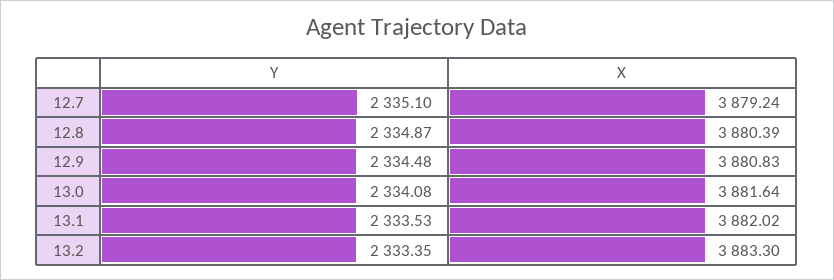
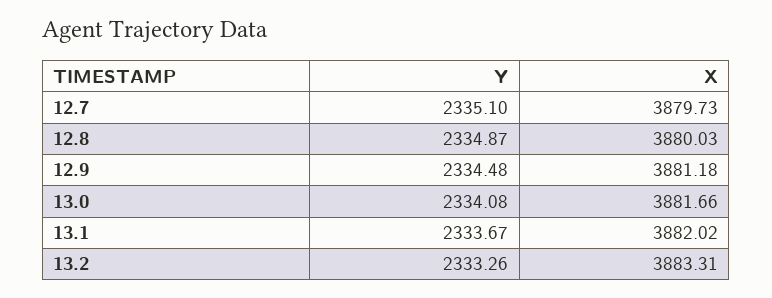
  {
    "Y": {
      "12.7": 2335.1,
      "12.8": 2334.87,
      "12.9": 2334.48,
      "13.0": 2334.08,
-     "13.1": 2333.53,
+     "13.1": 2333.67,
-     "13.2": 2333.35
+     "13.2": 2333.26
    },
    "X": {
-     "12.7": 3879.24,
+     "12.7": 3879.73,
-     "12.8": 3880.39,
+     "12.8": 3880.03,
-     "12.9": 3880.83,
+     "12.9": 3881.18,
-     "13.0": 3881.64,
+     "13.0": 3881.66,
      "13.1": 3882.02,
-     "13.2": 3883.3
+     "13.2": 3883.31
    }
  }

